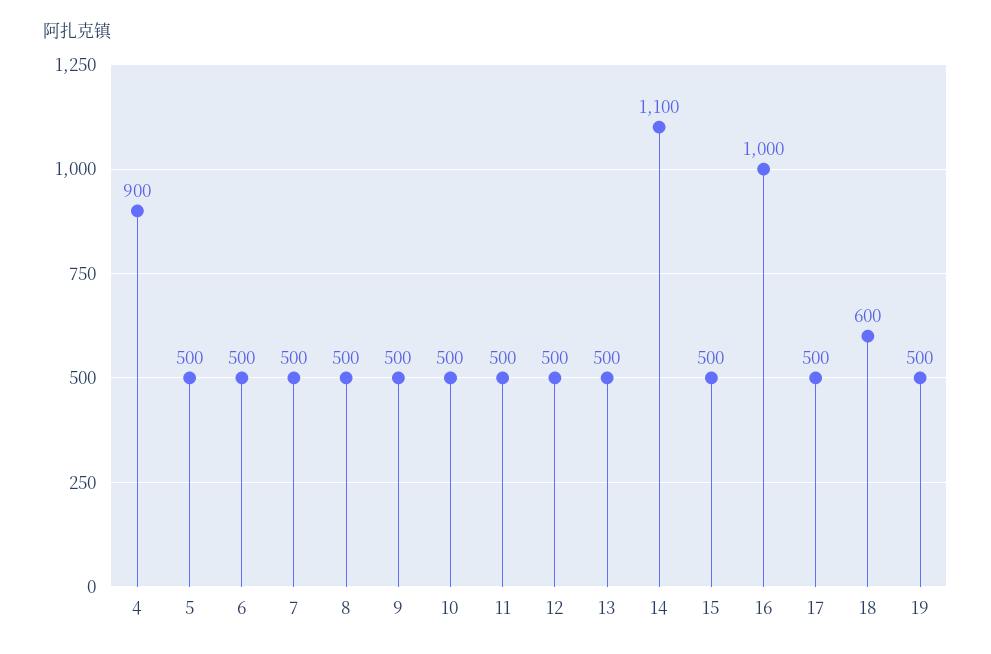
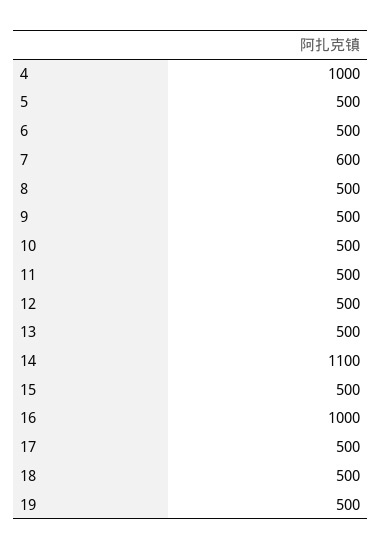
  {
-   "4": 900,
+   "4": 1000,
    "5": 500,
    "6": 500,
-   "7": 500,
+   "7": 600,
    "8": 500,
    "9": 500,
    "10": 500,
    "11": 500,
    "12": 500,
    "13": 500,
    "14": 1100,
    "15": 500,
    "16": 1000,
    "17": 500,
-   "18": 600,
+   "18": 500,
    "19": 500
  }

